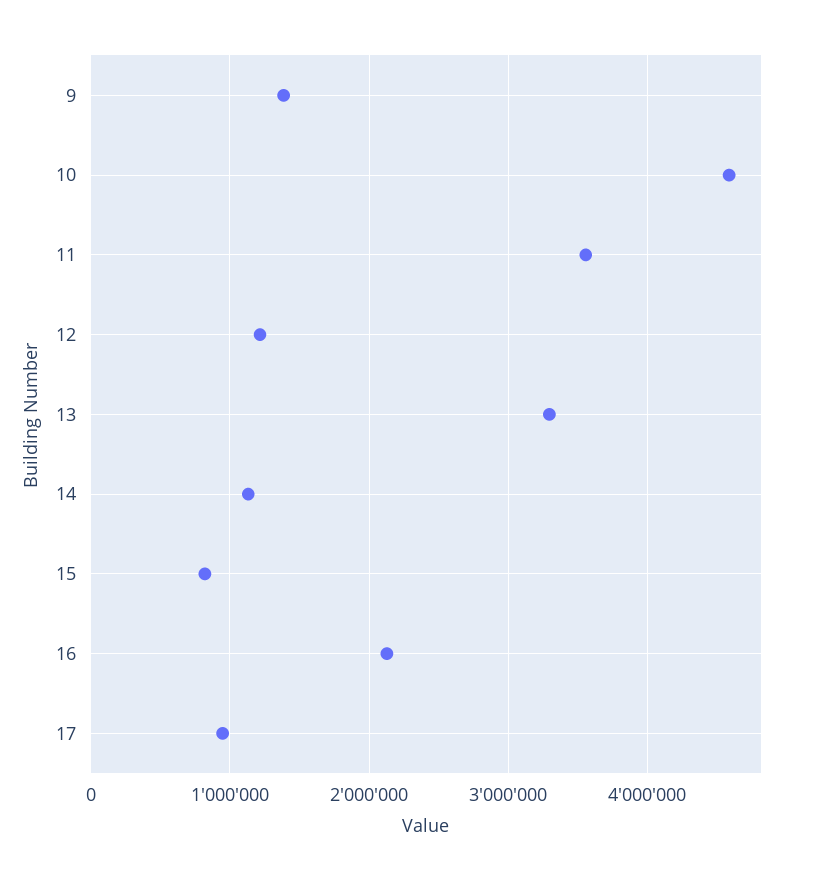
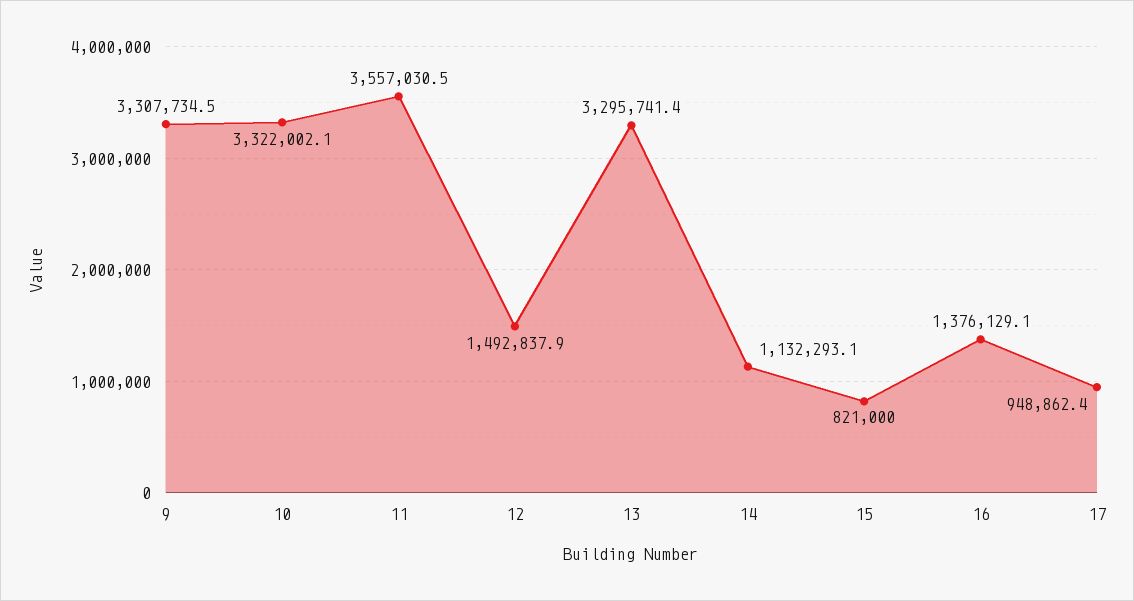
  {
-   "9": 1400000,
+   "9": 3307734.5,
-   "10": 4600000,
+   "10": 3322002.1,
    "11": 3557030.5,
-   "12": 1200000,
+   "12": 1492837.9,
    "13": 3295741.4,
    "14": 1132293.1,
    "15": 821000,
-   "16": 2100000,
+   "16": 1376129.1,
    "17": 948862.4
  }

